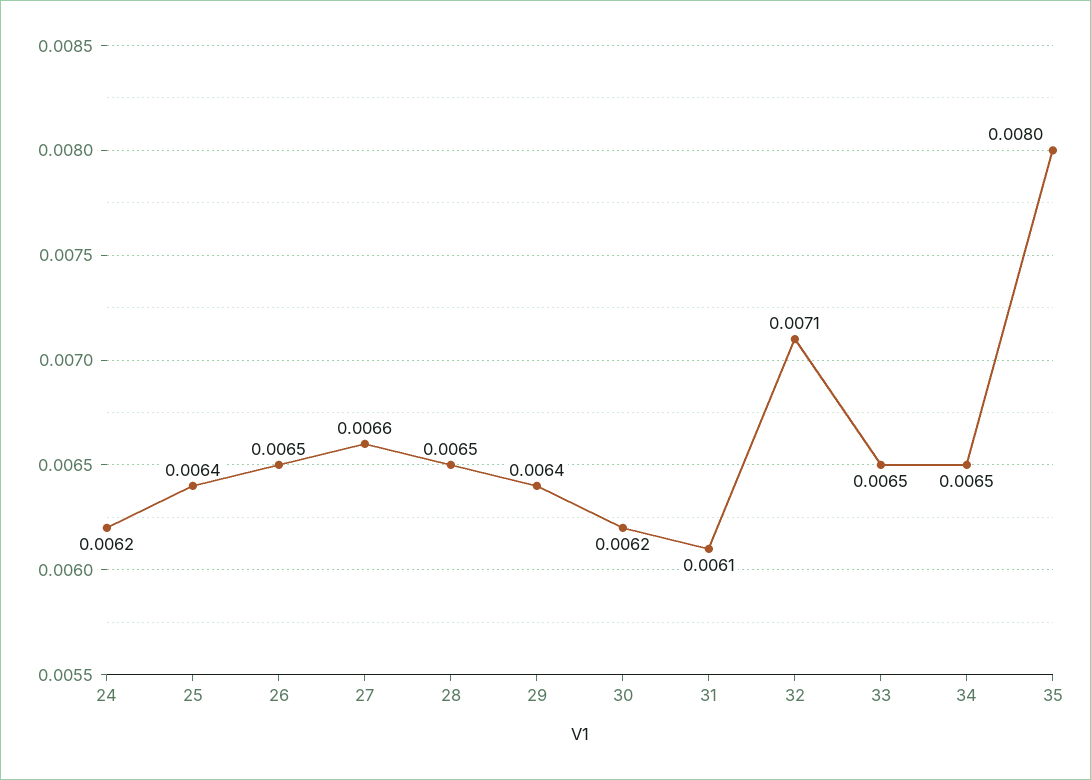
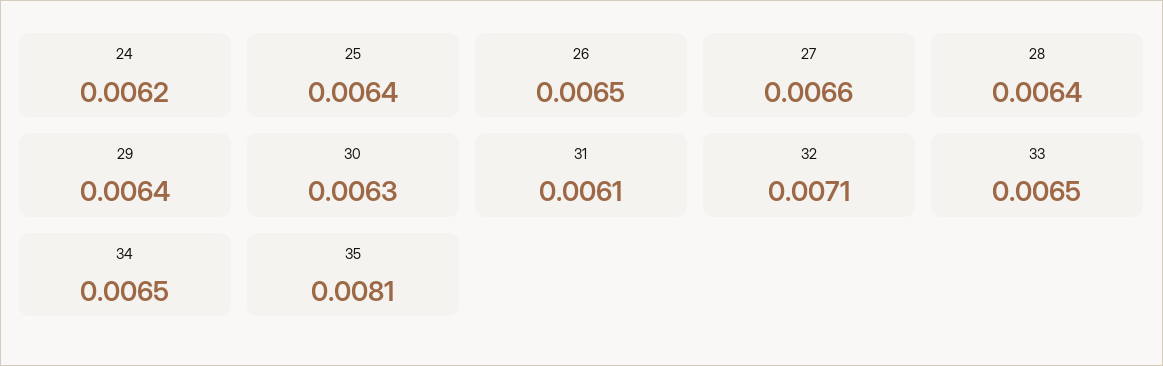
  {
    "24": 0.0062,
    "25": 0.0064,
    "26": 0.0065,
    "27": 0.0066,
-   "28": 0.0065,
+   "28": 0.0064,
    "29": 0.0064,
-   "30": 0.0062,
+   "30": 0.0063,
    "31": 0.0061,
    "32": 0.0071,
    "33": 0.0065,
    "34": 0.0065,
-   "35": 0.008
+   "35": 0.0081
  }

